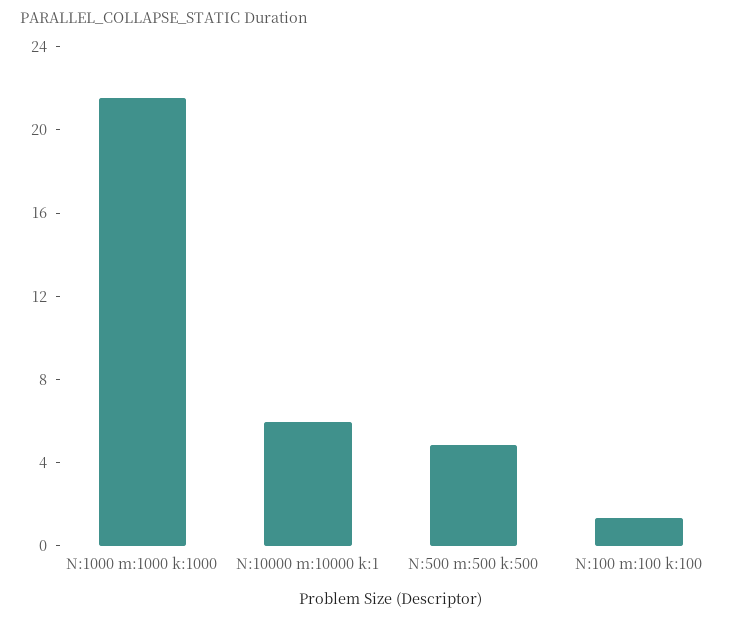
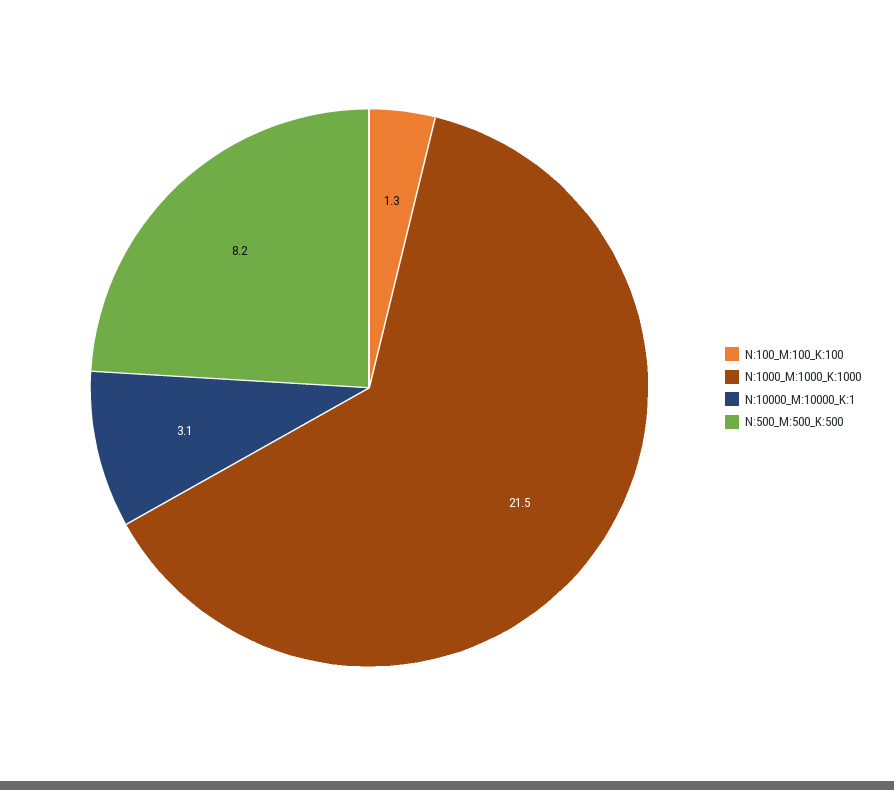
  {
    "N:1000 m:1000 k:1000": 21.5,
-   "N:10000 m:10000 k:1": 6,
+   "N:10000 m:10000 k:1": 3.1,
-   "N:500 m:500 k:500": 5,
+   "N:500 m:500 k:500": 8.2,
    "N:100 m:100 k:100": 1.3
  }

